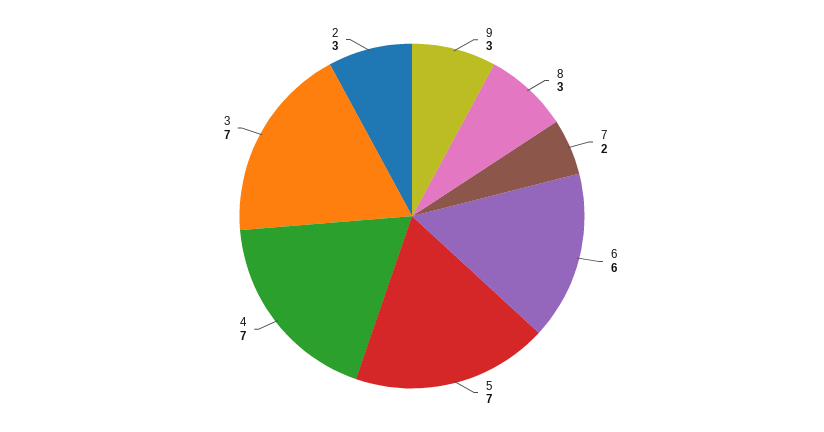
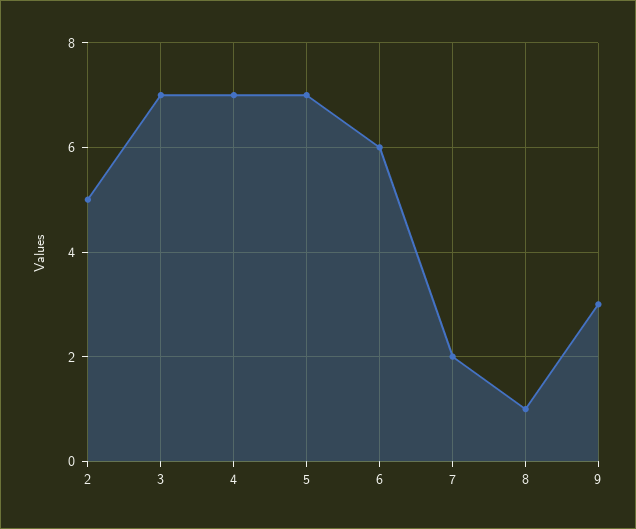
  {
    "9": 3,
-   "8": 3,
+   "8": 1,
    "7": 2,
    "6": 6,
    "5": 7,
    "4": 7,
    "3": 7,
-   "2": 3
+   "2": 5
  }

